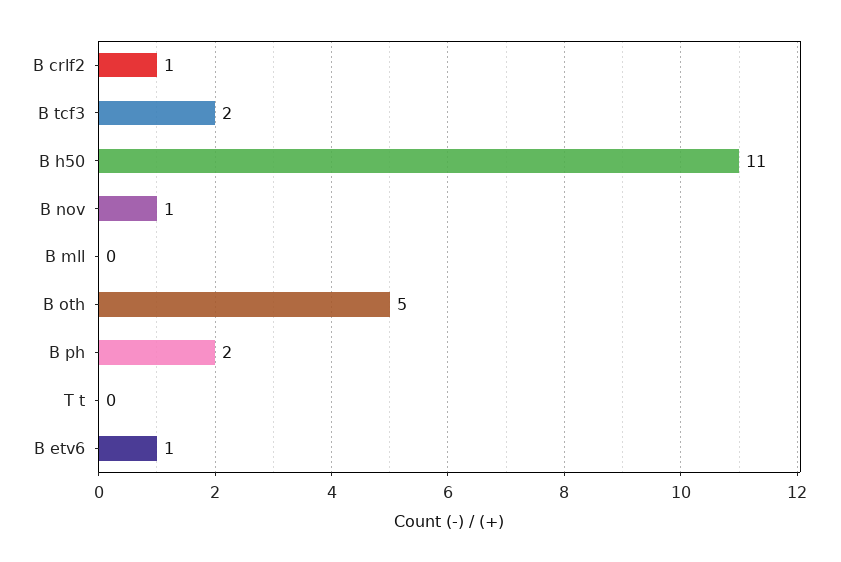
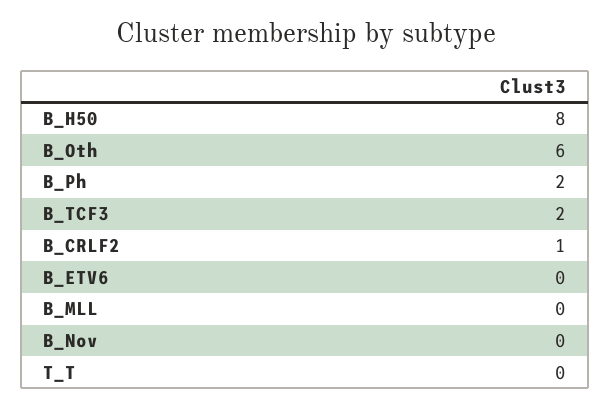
  {
    "B crlf2": 1,
    "B tcf3": 2,
-   "B h50": 11,
+   "B h50": 8,
-   "B nov": 1,
+   "B nov": 0,
    "B mll": 0,
-   "B oth": 5,
+   "B oth": 6,
    "B ph": 2,
    "T t": 0,
-   "B etv6": 1
+   "B etv6": 0
  }

